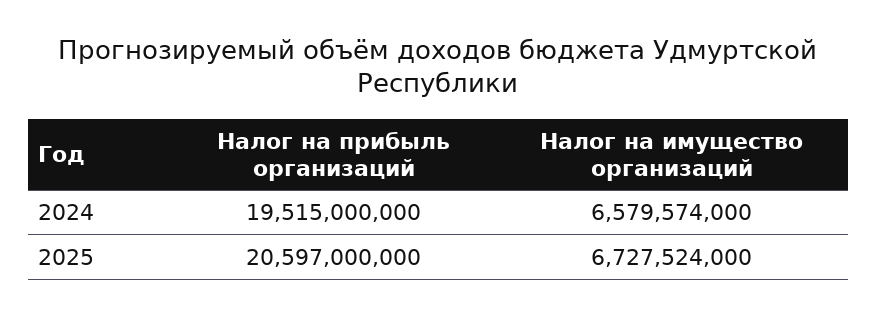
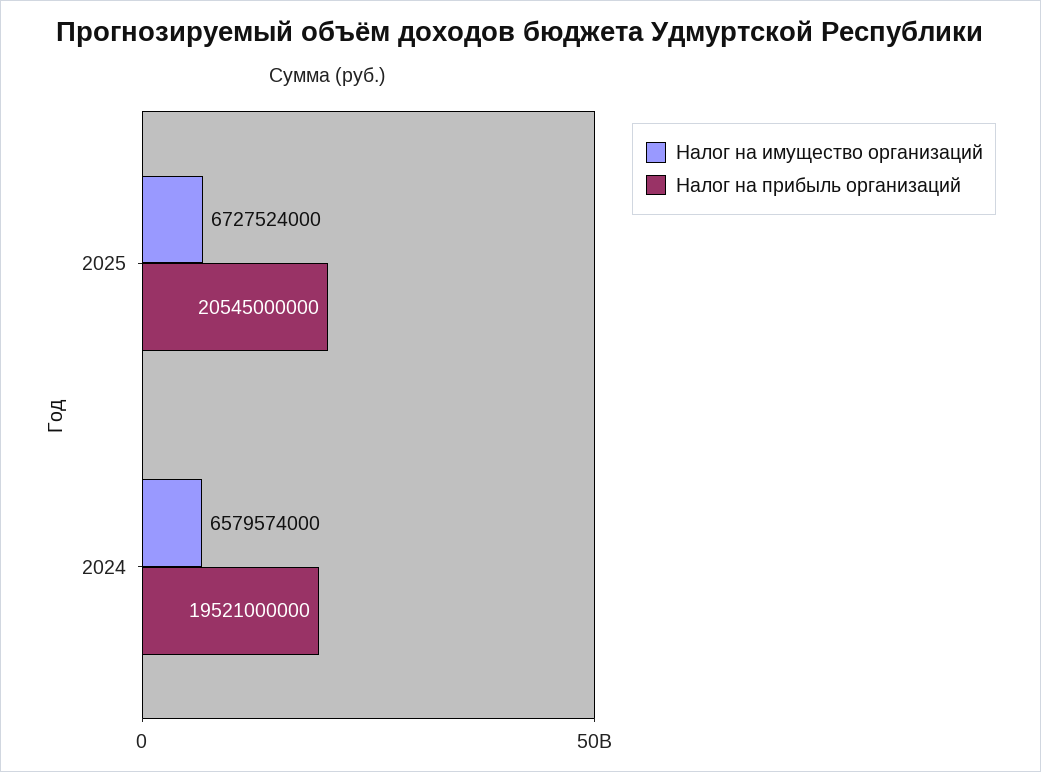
  {
    "Налог на прибыль организаций": {
-     "2024": 19515000000,
+     "2024": 19521000000,
-     "2025": 20597000000
+     "2025": 20545000000
    },
    "Налог на имущество организаций": {
      "2024": 6579574000,
      "2025": 6727524000
    }
  }

